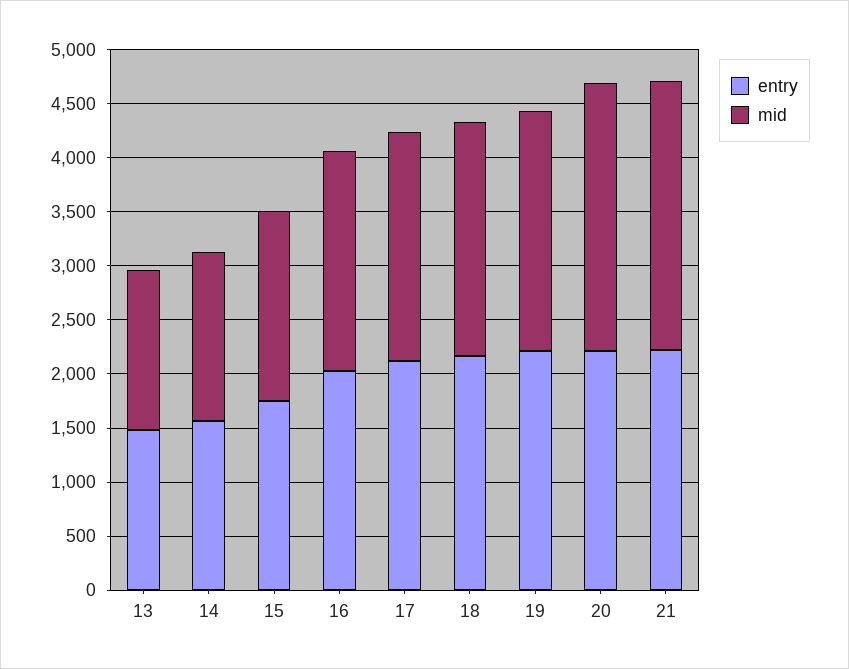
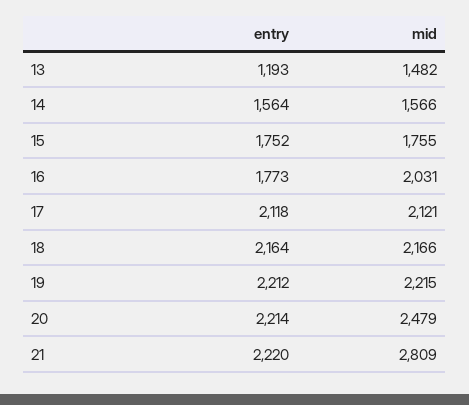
  {
    "entry": {
-     "13": 1500,
+     "13": 1193,
      "14": 1564,
      "15": 1752,
-     "16": 2000,
+     "16": 1773,
      "17": 2118,
      "18": 2164,
      "19": 2212,
      "20": 2214,
      "21": 2220
    },
    "mid": {
      "13": 1482,
      "14": 1566,
      "15": 1755,
      "16": 2031,
      "17": 2121,
      "18": 2166,
      "19": 2215,
      "20": 2479,
-     "21": 2500
+     "21": 2809
    }
  }

